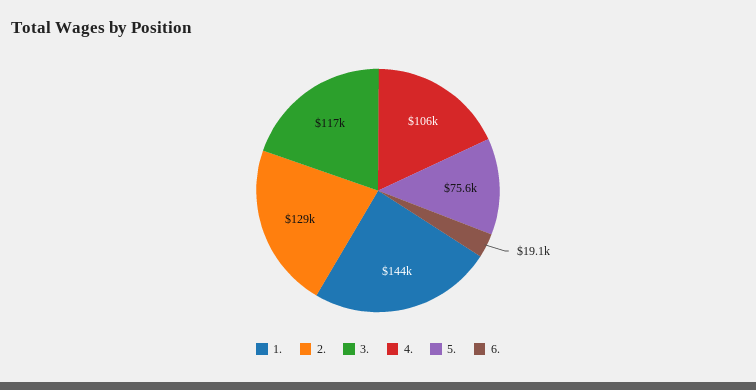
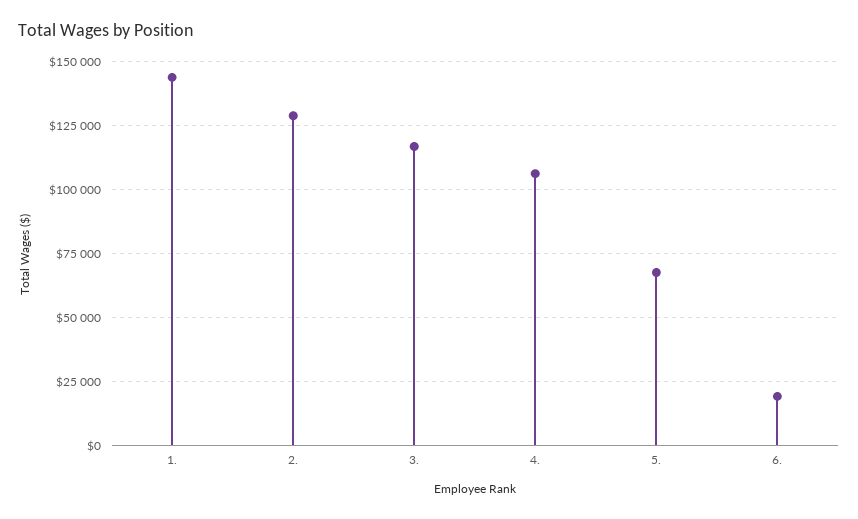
  {
    "1.": 144000,
    "2.": 129000,
    "3.": 117000,
    "4.": 106000,
-   "5.": 75600,
+   "5.": 67500,
    "6.": 19100
  }

